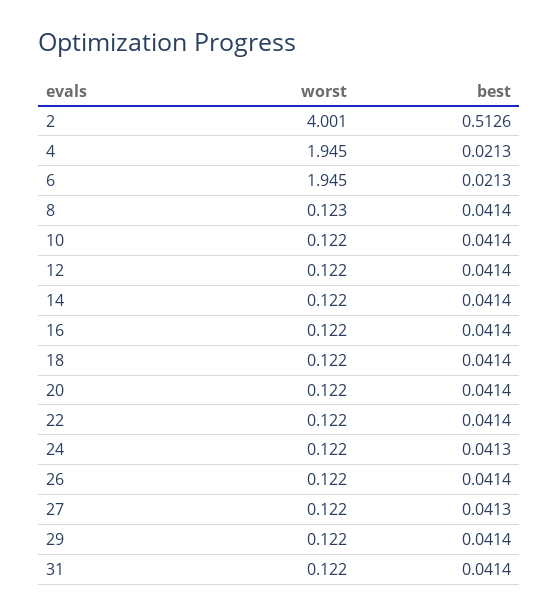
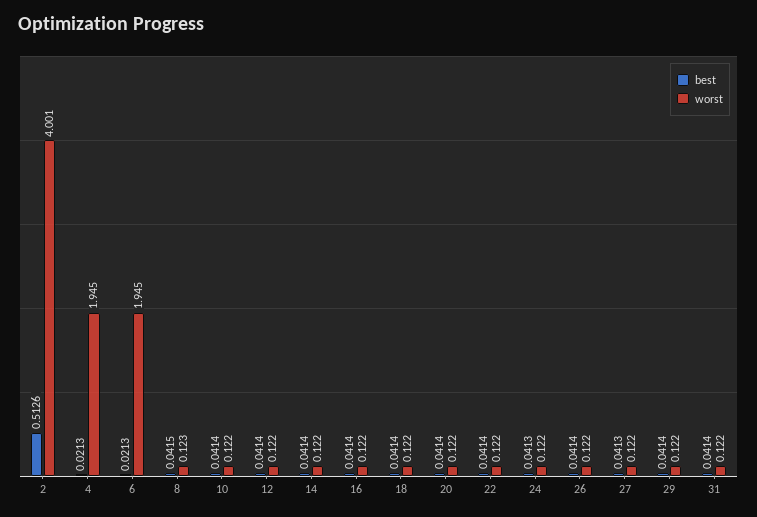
  {
    "worst": {
      "2": 4.001,
      "4": 1.945,
      "6": 1.945,
      "8": 0.123,
      "10": 0.122,
      "12": 0.122,
      "14": 0.122,
      "16": 0.122,
      "18": 0.122,
      "20": 0.122,
      "22": 0.122,
      "24": 0.122,
      "26": 0.122,
      "27": 0.122,
      "29": 0.122,
      "31": 0.122
    },
    "best": {
      "2": 0.5126,
      "4": 0.0213,
      "6": 0.0213,
-     "8": 0.0414,
+     "8": 0.0415,
      "10": 0.0414,
      "12": 0.0414,
      "14": 0.0414,
      "16": 0.0414,
      "18": 0.0414,
      "20": 0.0414,
      "22": 0.0414,
      "24": 0.0413,
      "26": 0.0414,
      "27": 0.0413,
      "29": 0.0414,
      "31": 0.0414
    }
  }

